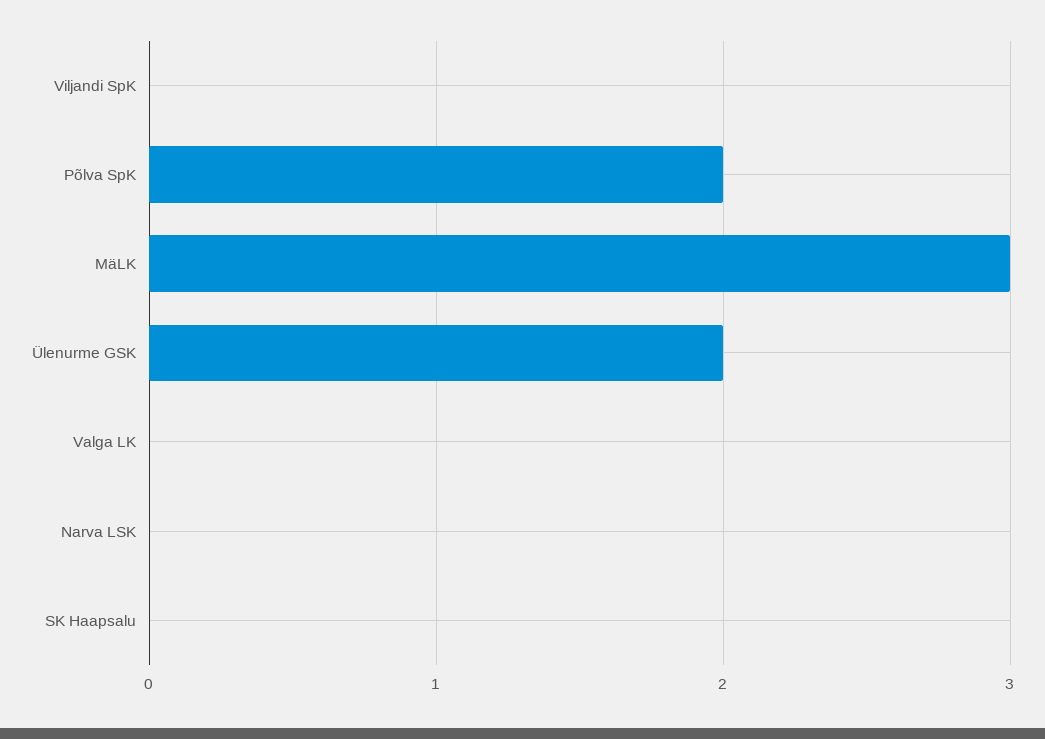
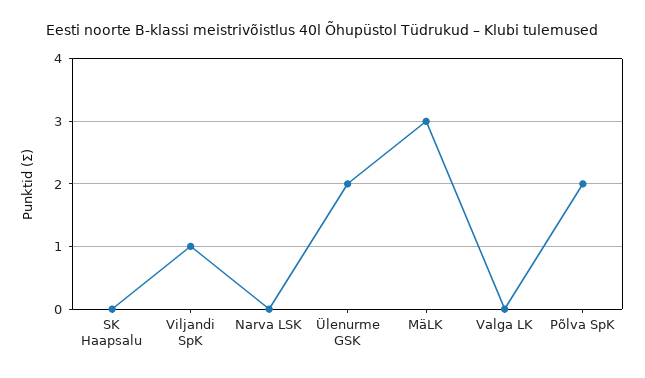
  {
-   "Viljandi SpK": 0,
+   "Viljandi SpK": 1,
    "Põlva SpK": 2,
    "MäLK": 3,
    "Ülenurme GSK": 2,
    "Valga LK": 0,
    "Narva LSK": 0,
    "SK Haapsalu": 0
  }

